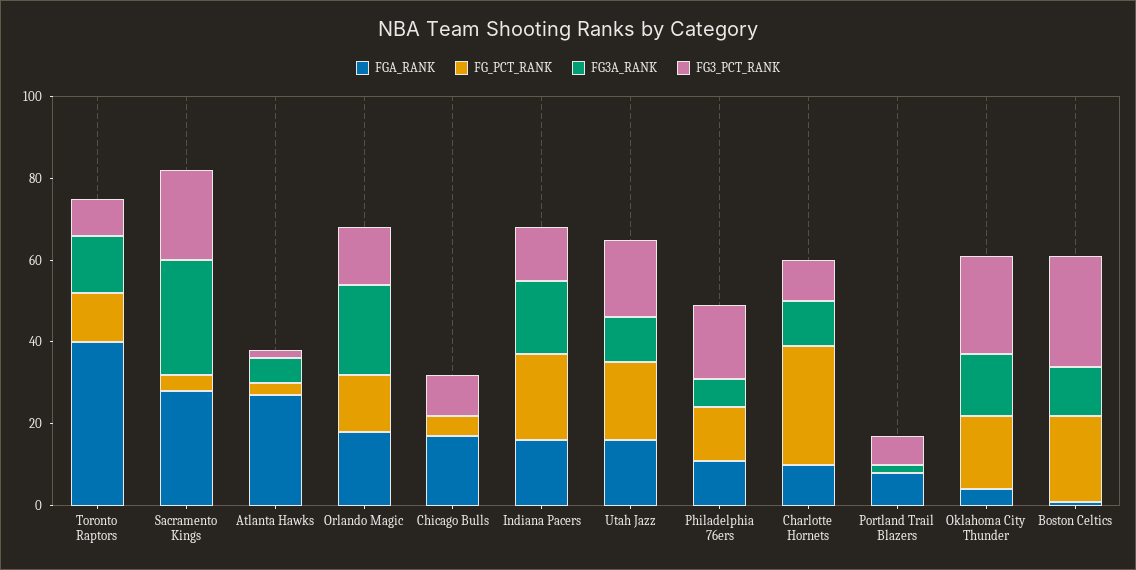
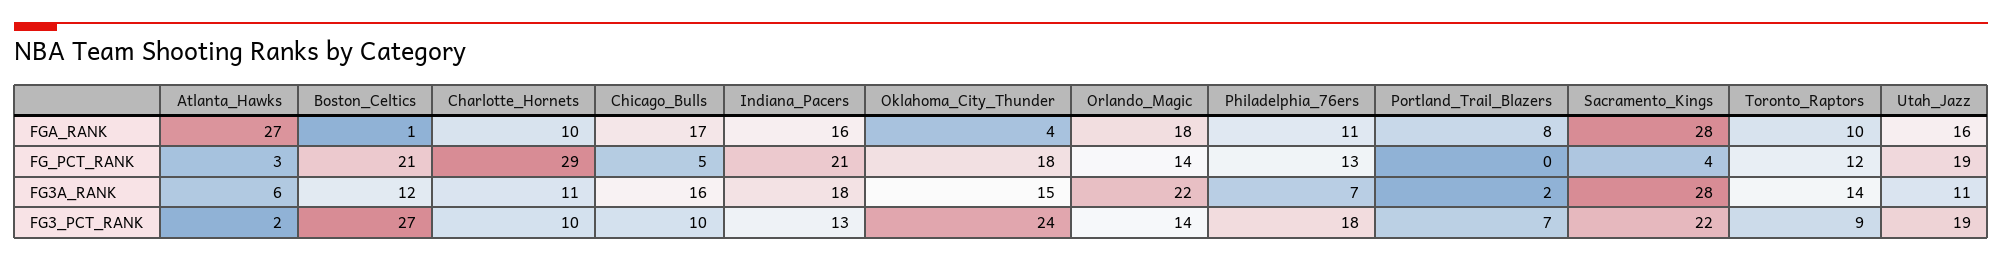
  {
    "FGA_RANK": {
-     "Toronto Raptors": 40,
+     "Toronto Raptors": 10,
      "Sacramento Kings": 28,
      "Atlanta Hawks": 27,
      "Orlando Magic": 18,
      "Chicago Bulls": 17,
      "Indiana Pacers": 16,
      "Utah Jazz": 16,
      "Philadelphia 76ers": 11,
      "Charlotte Hornets": 10,
      "Portland Trail Blazers": 8,
      "Oklahoma City Thunder": 4,
      "Boston Celtics": 1
    },
    "FG_PCT_RANK": {
      "Toronto Raptors": 12,
      "Sacramento Kings": 4,
      "Atlanta Hawks": 3,
      "Orlando Magic": 14,
      "Chicago Bulls": 5,
      "Indiana Pacers": 21,
      "Utah Jazz": 19,
      "Philadelphia 76ers": 13,
      "Charlotte Hornets": 29,
      "Portland Trail Blazers": 0,
      "Oklahoma City Thunder": 18,
      "Boston Celtics": 21
    },
    "FG3A_RANK": {
      "Toronto Raptors": 14,
      "Sacramento Kings": 28,
      "Atlanta Hawks": 6,
      "Orlando Magic": 22,
-     "Chicago Bulls": 0,
+     "Chicago Bulls": 16,
      "Indiana Pacers": 18,
      "Utah Jazz": 11,
      "Philadelphia 76ers": 7,
      "Charlotte Hornets": 11,
      "Portland Trail Blazers": 2,
      "Oklahoma City Thunder": 15,
      "Boston Celtics": 12
    },
    "FG3_PCT_RANK": {
      "Toronto Raptors": 9,
      "Sacramento Kings": 22,
      "Atlanta Hawks": 2,
      "Orlando Magic": 14,
      "Chicago Bulls": 10,
      "Indiana Pacers": 13,
      "Utah Jazz": 19,
      "Philadelphia 76ers": 18,
      "Charlotte Hornets": 10,
      "Portland Trail Blazers": 7,
      "Oklahoma City Thunder": 24,
      "Boston Celtics": 27
    }
  }

